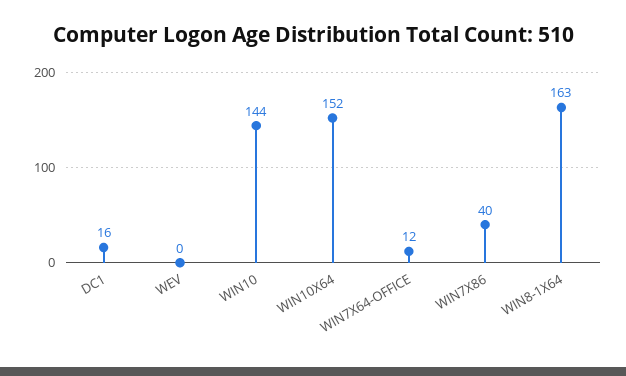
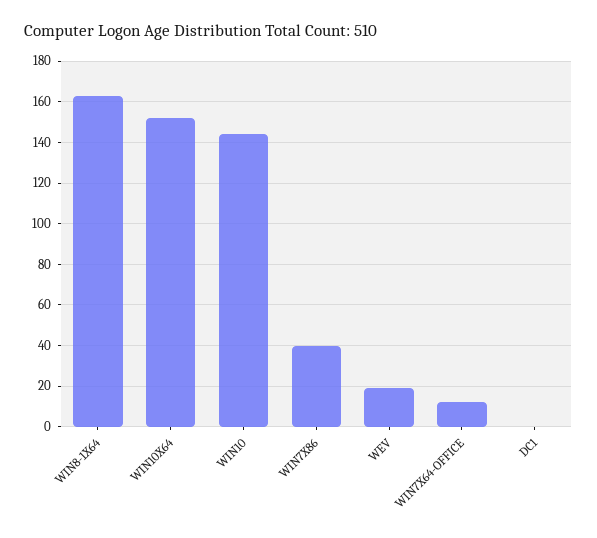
  {
-   "DC1": 16,
+   "DC1": 0,
-   "WEV": 0,
+   "WEV": 20,
    "WIN10": 144,
    "WIN10X64": 152,
    "WIN7X64-OFFICE": 12,
    "WIN7X86": 40,
    "WIN8-1X64": 163
  }

